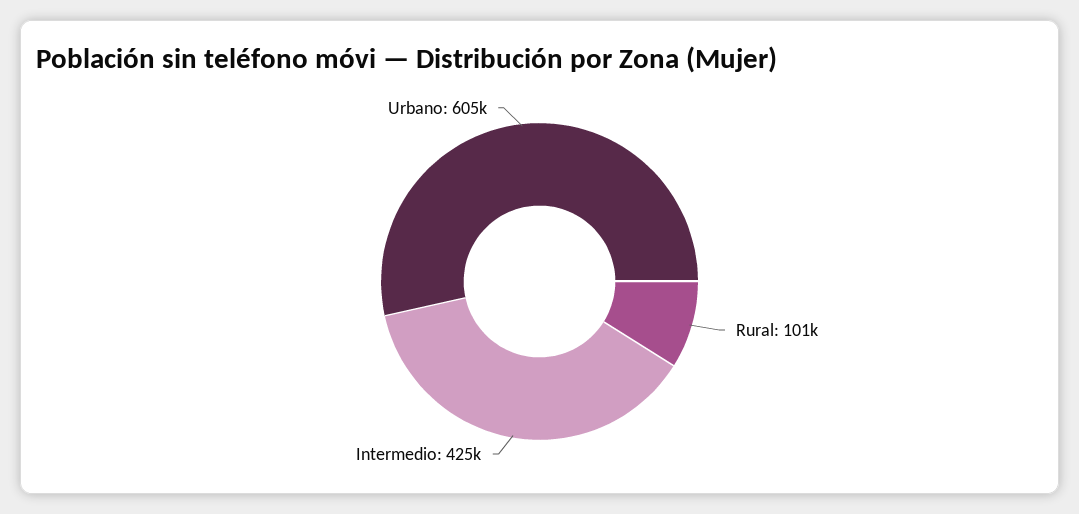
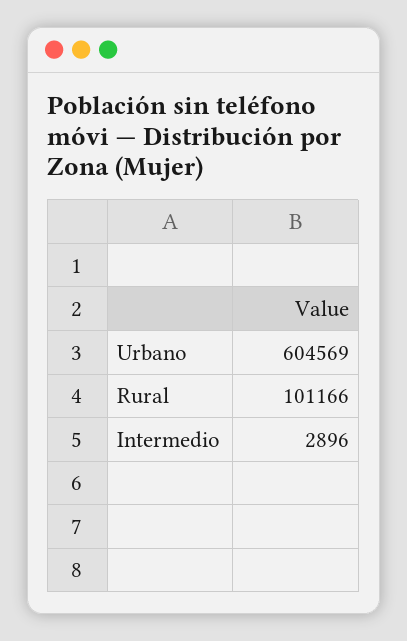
  {
    "Rural": 101166,
-   "Intermedio": 425000,
+   "Intermedio": 2896,
    "Urbano": 604569
  }

